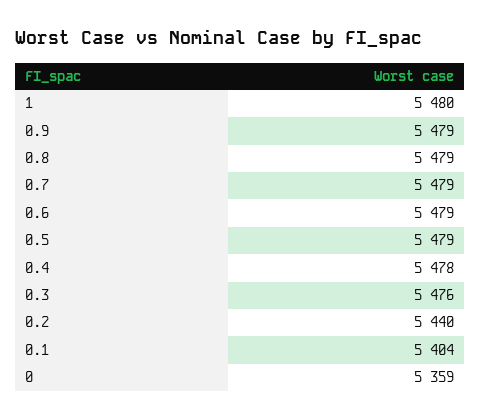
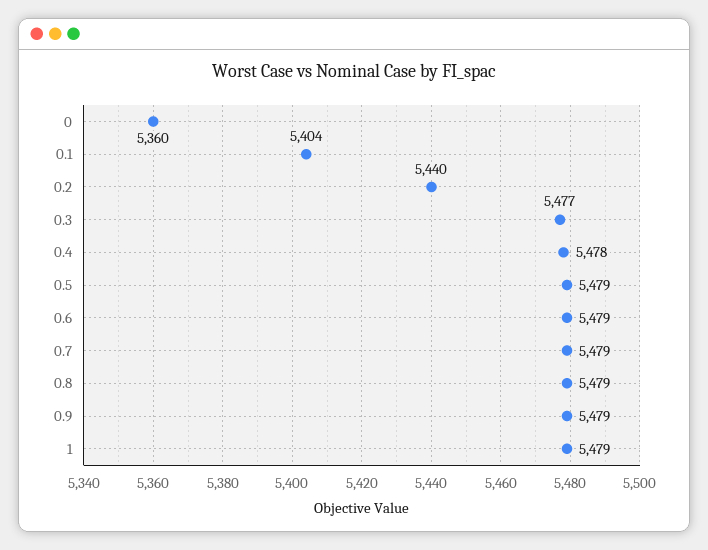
  {
-   "1": 5480,
+   "1": 5479,
    "0.9": 5479,
    "0.8": 5479,
    "0.7": 5479,
    "0.6": 5479,
    "0.5": 5479,
    "0.4": 5478,
-   "0.3": 5476,
+   "0.3": 5477,
    "0.2": 5440,
    "0.1": 5404,
-   "0": 5359
+   "0": 5360
  }

